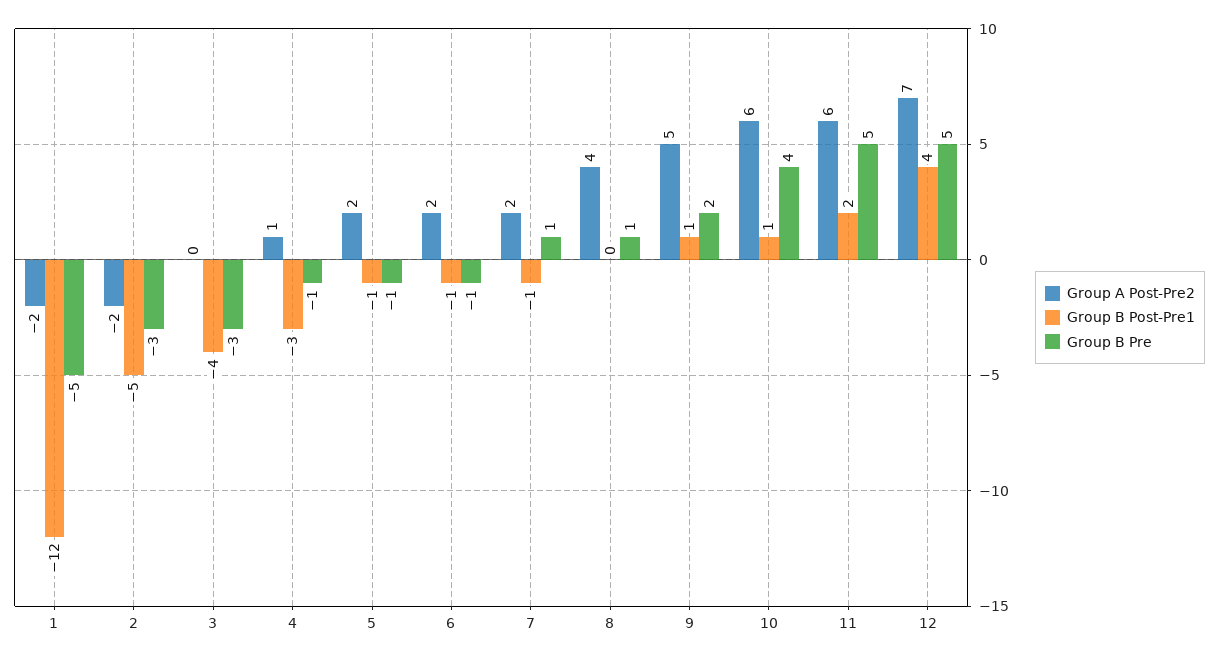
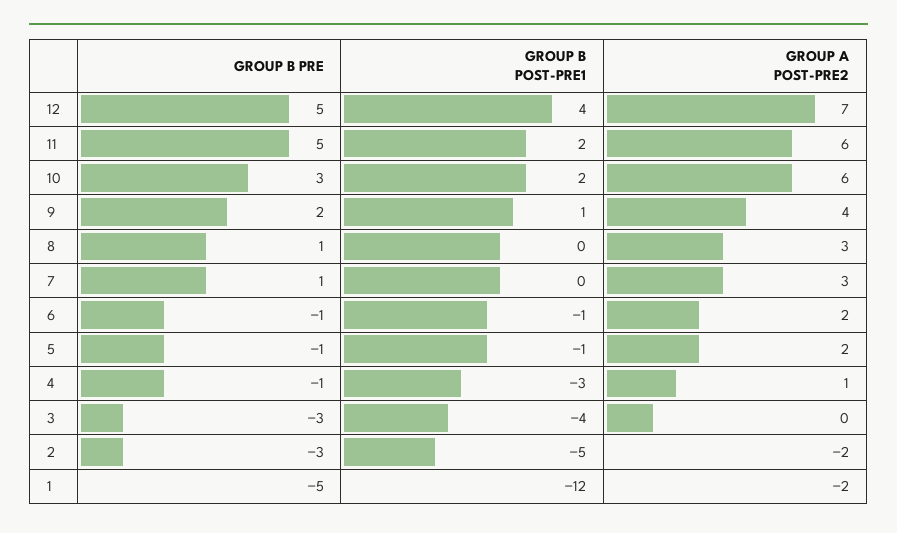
  {
    "Group A Post-Pre2": {
      "1": -2,
      "2": -2,
      "3": 0,
      "4": 1,
      "5": 2,
      "6": 2,
-     "7": 2,
+     "7": 3,
-     "8": 4,
+     "8": 3,
-     "9": 5,
+     "9": 4,
      "10": 6,
      "11": 6,
      "12": 7
    },
    "Group B Post-Pre1": {
      "1": -12,
      "2": -5,
      "3": -4,
      "4": -3,
      "5": -1,
      "6": -1,
-     "7": -1,
+     "7": 0,
      "8": 0,
      "9": 1,
-     "10": 1,
+     "10": 2,
      "11": 2,
      "12": 4
    },
    "Group B Pre": {
      "1": -5,
      "2": -3,
      "3": -3,
      "4": -1,
      "5": -1,
      "6": -1,
      "7": 1,
      "8": 1,
      "9": 2,
-     "10": 4,
+     "10": 3,
      "11": 5,
      "12": 5
    }
  }

